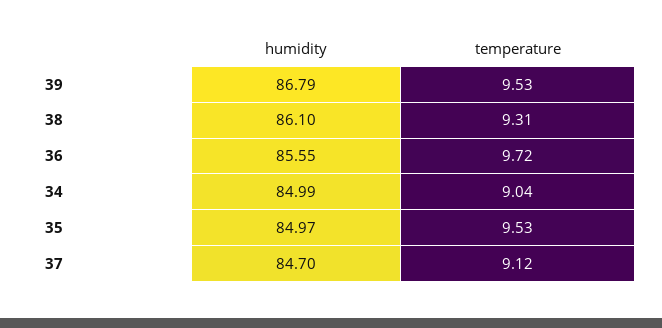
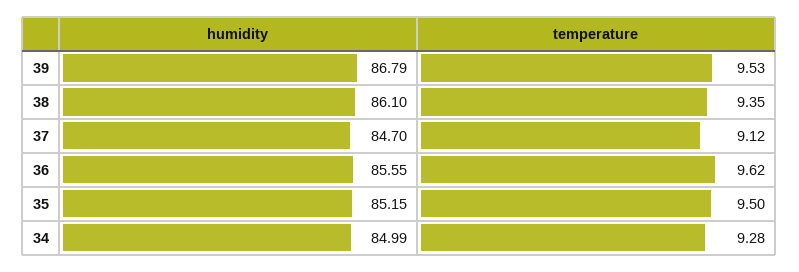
  {
    "humidity": {
      "39": 86.79,
      "38": 86.1,
      "36": 85.55,
      "34": 84.99,
-     "35": 84.97,
+     "35": 85.15,
      "37": 84.7
    },
    "temperature": {
      "39": 9.53,
-     "38": 9.31,
+     "38": 9.35,
-     "36": 9.72,
+     "36": 9.62,
-     "34": 9.04,
+     "34": 9.28,
-     "35": 9.53,
+     "35": 9.5,
      "37": 9.12
    }
  }

